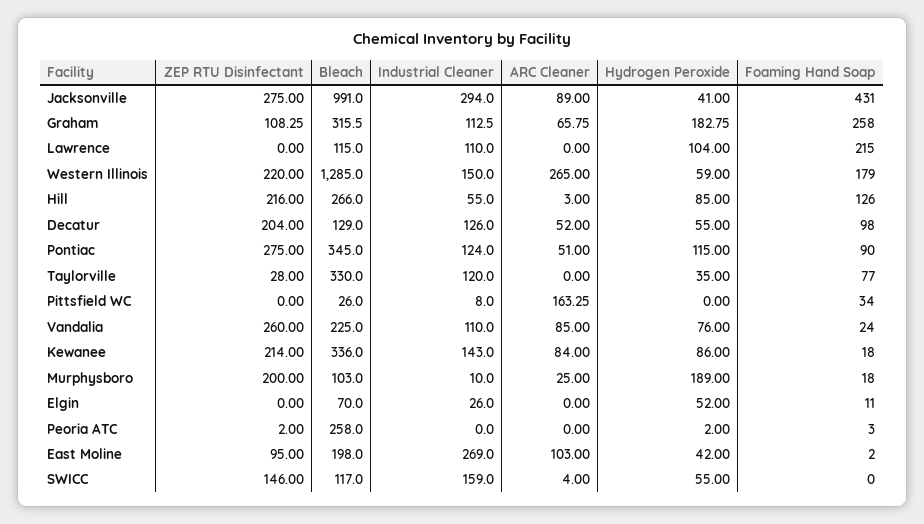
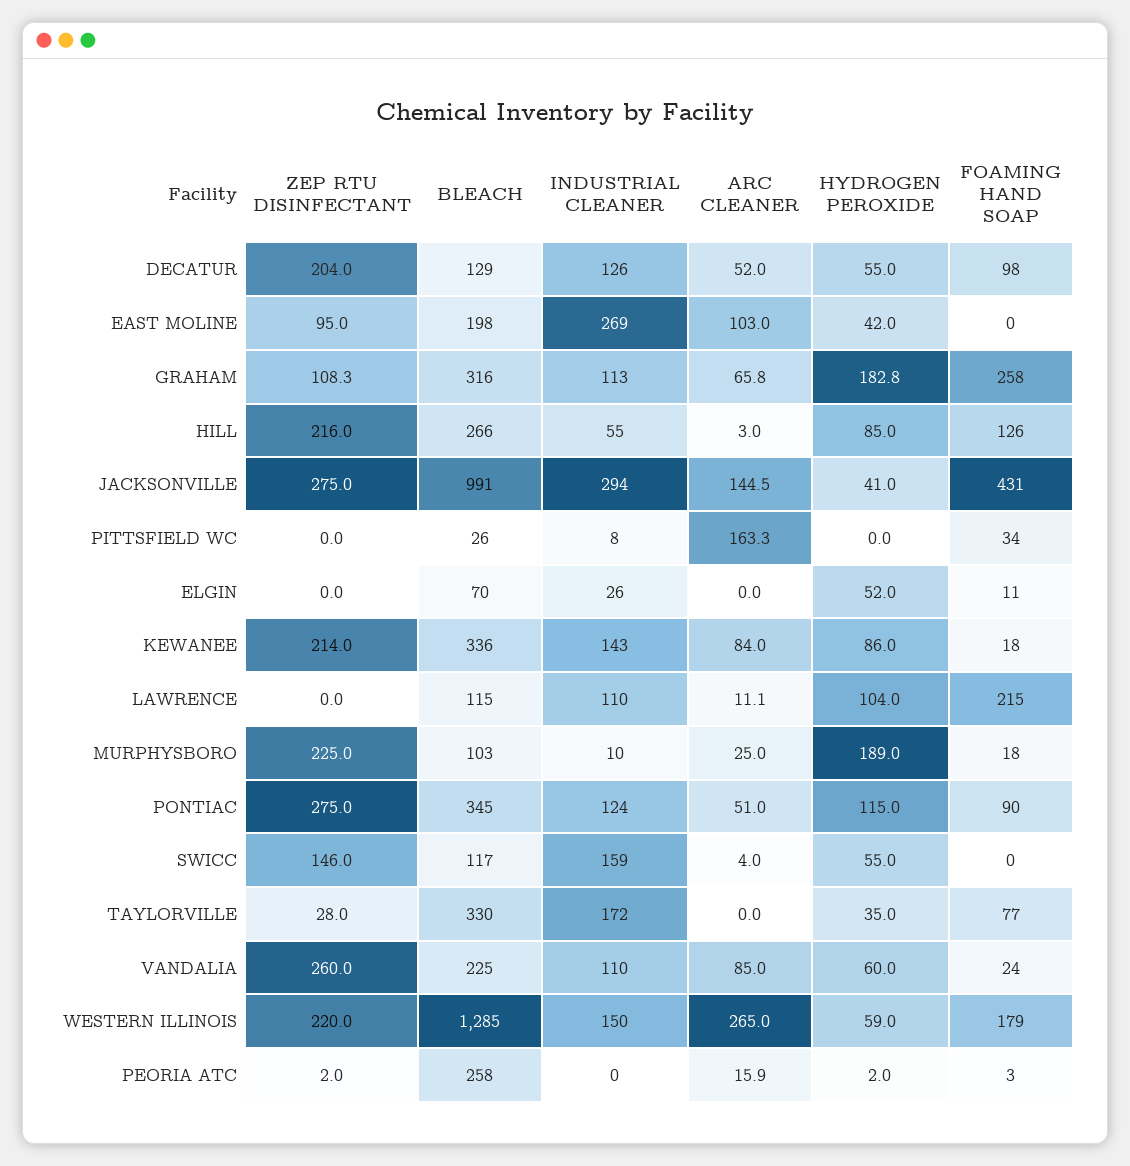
  {
    "ZEP RTU Disinfectant": {
      "Jacksonville": 275,
      "Graham": 108.25,
      "Lawrence": 0,
      "Western Illinois": 220,
      "Hill": 216,
      "Decatur": 204,
      "Pontiac": 275,
      "Taylorville": 28,
      "Pittsfield WC": 0,
      "Vandalia": 260,
      "Kewanee": 214,
-     "Murphysboro": 200,
+     "Murphysboro": 225,
      "Elgin": 0,
      "Peoria ATC": 2,
      "East Moline": 95,
      "SWICC": 146
    },
    "Bleach": {
      "Jacksonville": 991,
      "Graham": 315.5,
      "Lawrence": 115,
      "Western Illinois": 1285,
      "Hill": 266,
      "Decatur": 129,
      "Pontiac": 345,
      "Taylorville": 330,
      "Pittsfield WC": 26,
      "Vandalia": 225,
      "Kewanee": 336,
      "Murphysboro": 103,
      "Elgin": 70,
      "Peoria ATC": 258,
      "East Moline": 198,
      "SWICC": 117
    },
    "Industrial Cleaner": {
      "Jacksonville": 294,
      "Graham": 112.5,
      "Lawrence": 110,
      "Western Illinois": 150,
      "Hill": 55,
      "Decatur": 126,
      "Pontiac": 124,
-     "Taylorville": 120,
+     "Taylorville": 172,
      "Pittsfield WC": 8,
      "Vandalia": 110,
      "Kewanee": 143,
      "Murphysboro": 10,
      "Elgin": 26,
      "Peoria ATC": 0,
      "East Moline": 269,
      "SWICC": 159
    },
    "ARC Cleaner": {
-     "Jacksonville": 89,
+     "Jacksonville": 144.5,
      "Graham": 65.75,
-     "Lawrence": 0,
+     "Lawrence": 11.1,
      "Western Illinois": 265,
      "Hill": 3,
      "Decatur": 52,
      "Pontiac": 51,
      "Taylorville": 0,
      "Pittsfield WC": 163.25,
      "Vandalia": 85,
      "Kewanee": 84,
      "Murphysboro": 25,
      "Elgin": 0,
-     "Peoria ATC": 0,
+     "Peoria ATC": 15.9,
      "East Moline": 103,
      "SWICC": 4
    },
    "Hydrogen Peroxide": {
      "Jacksonville": 41,
      "Graham": 182.75,
      "Lawrence": 104,
      "Western Illinois": 59,
      "Hill": 85,
      "Decatur": 55,
      "Pontiac": 115,
      "Taylorville": 35,
      "Pittsfield WC": 0,
-     "Vandalia": 76,
+     "Vandalia": 60,
      "Kewanee": 86,
      "Murphysboro": 189,
      "Elgin": 52,
      "Peoria ATC": 2,
      "East Moline": 42,
      "SWICC": 55
    },
    "Foaming Hand Soap": {
      "Jacksonville": 431,
      "Graham": 258,
      "Lawrence": 215,
      "Western Illinois": 179,
      "Hill": 126,
      "Decatur": 98,
      "Pontiac": 90,
      "Taylorville": 77,
      "Pittsfield WC": 34,
      "Vandalia": 24,
      "Kewanee": 18,
      "Murphysboro": 18,
      "Elgin": 11,
      "Peoria ATC": 3,
-     "East Moline": 2,
+     "East Moline": 0,
      "SWICC": 0
    }
  }

